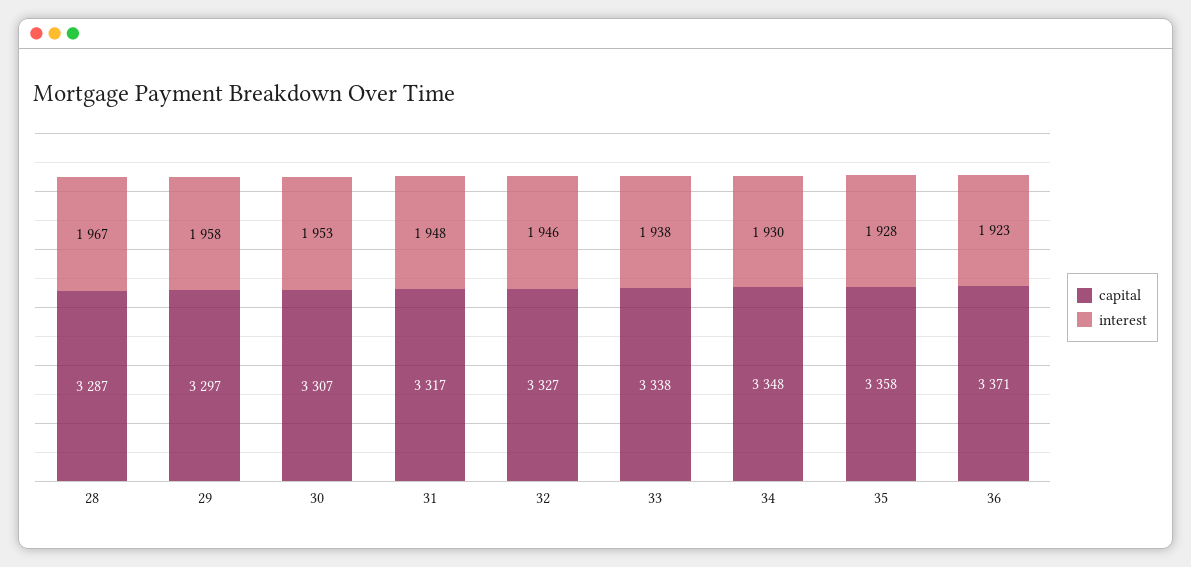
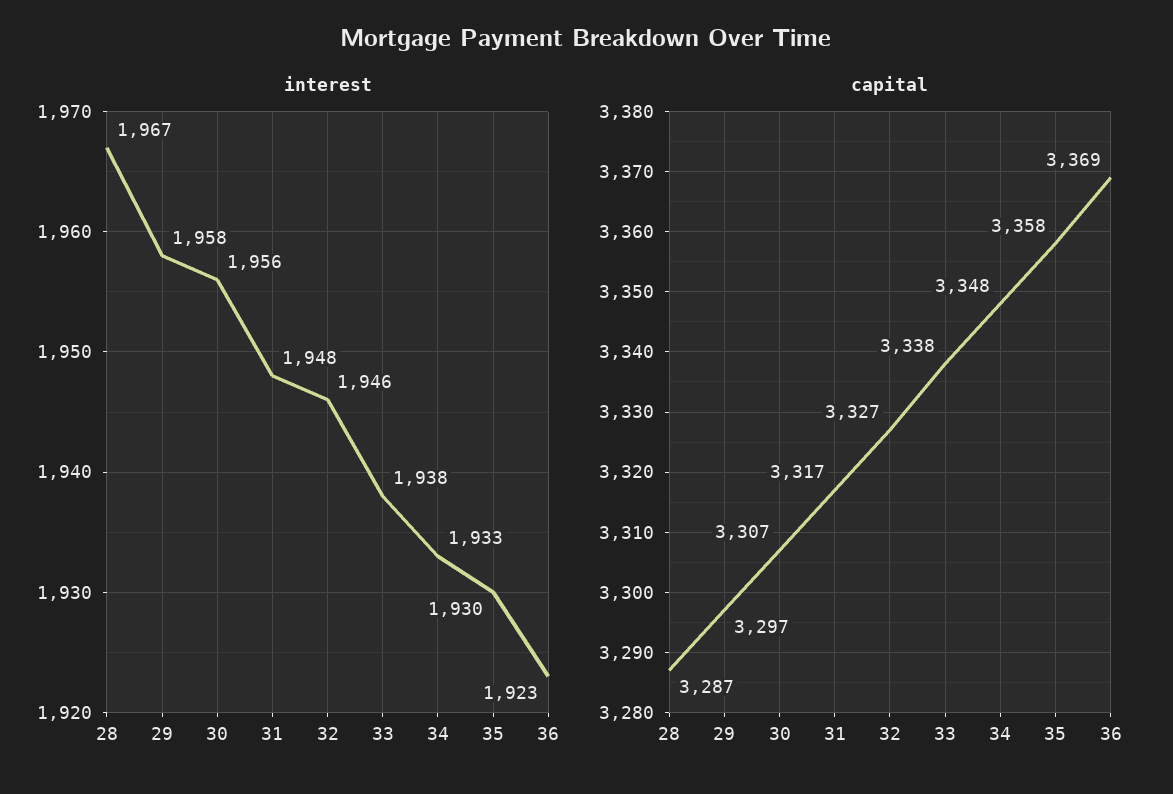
  {
    "capital": {
      "28": 3287,
      "29": 3297,
      "30": 3307,
      "31": 3317,
      "32": 3327,
      "33": 3338,
      "34": 3348,
      "35": 3358,
-     "36": 3371
+     "36": 3369
    },
    "interest": {
      "28": 1967,
      "29": 1958,
-     "30": 1953,
+     "30": 1956,
      "31": 1948,
      "32": 1946,
      "33": 1938,
-     "34": 1930,
+     "34": 1933,
-     "35": 1928,
+     "35": 1930,
      "36": 1923
    }
  }

